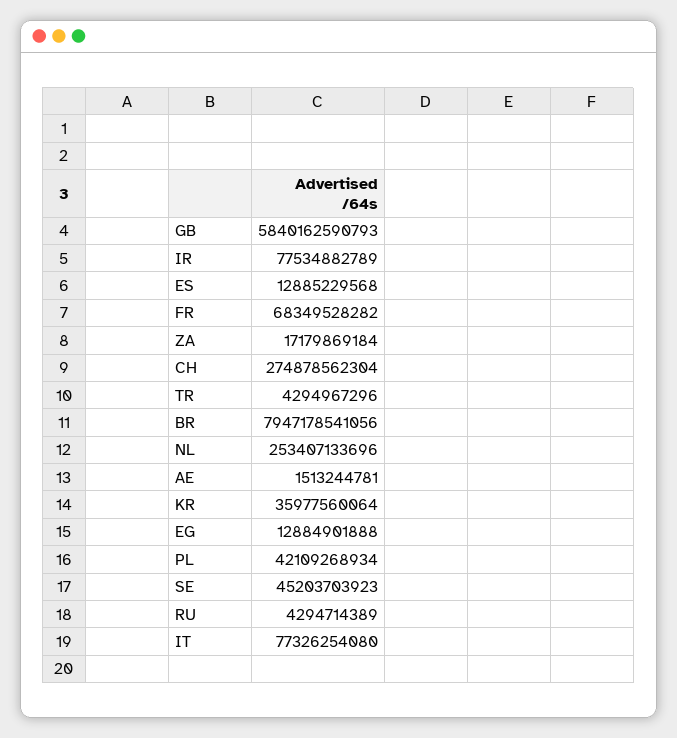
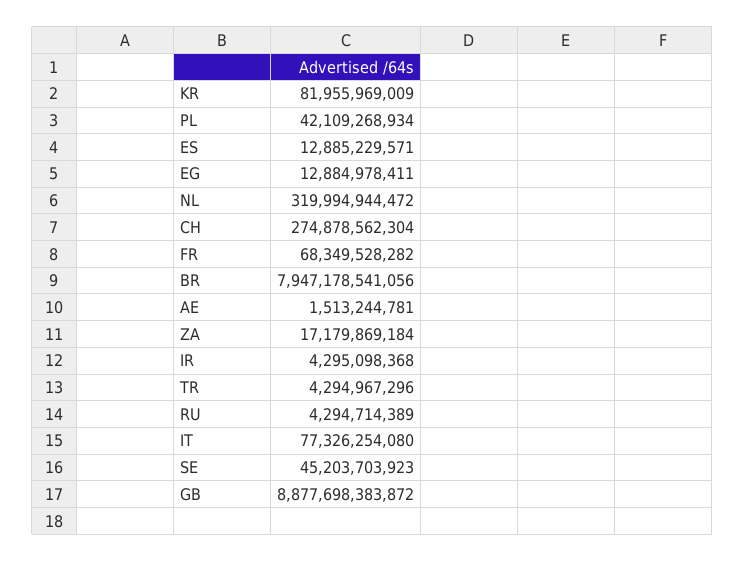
  {
-   "GB": 5840162590793,
+   "GB": 8877698383872,
-   "IR": 77534882789,
+   "IR": 4295098368,
-   "ES": 12885229568,
+   "ES": 12885229571,
    "FR": 68349528282,
    "ZA": 17179869184,
    "CH": 274878562304,
    "TR": 4294967296,
    "BR": 7947178541056,
-   "NL": 253407133696,
+   "NL": 319994944472,
    "AE": 1513244781,
-   "KR": 35977560064,
+   "KR": 81955969009,
-   "EG": 12884901888,
+   "EG": 12884978411,
    "PL": 42109268934,
    "SE": 45203703923,
    "RU": 4294714389,
    "IT": 77326254080
  }

